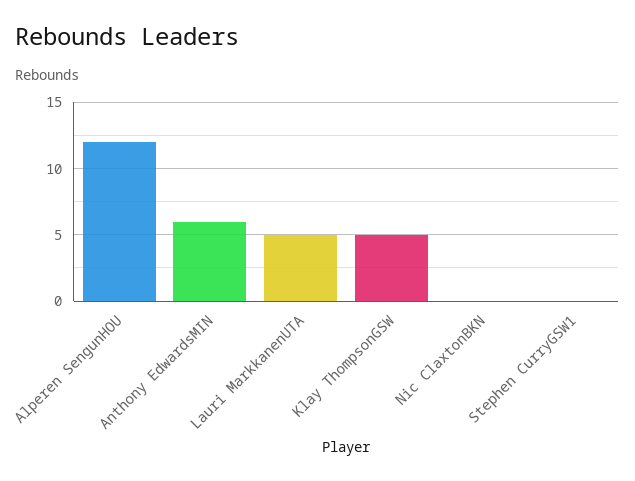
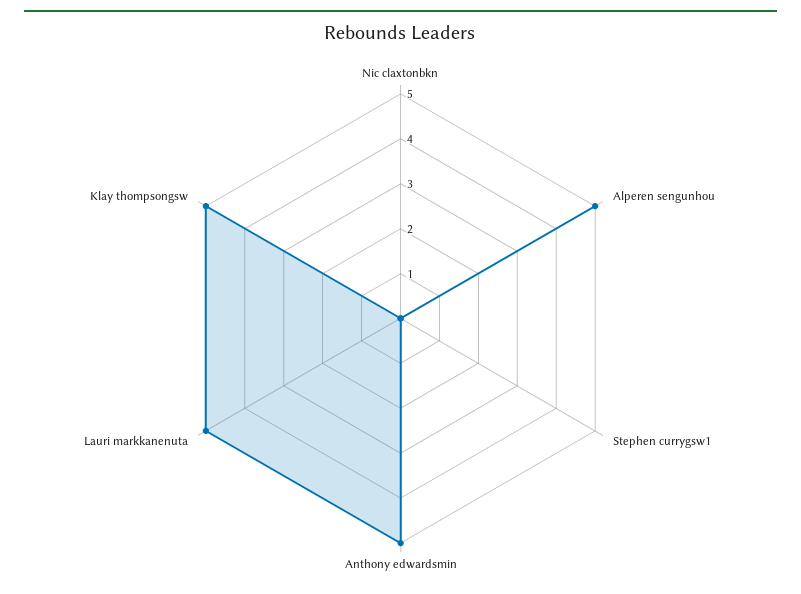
  {
-   "Alperen SengunHOU": 12,
+   "Alperen SengunHOU": 5,
-   "Anthony EdwardsMIN": 6,
+   "Anthony EdwardsMIN": 5,
    "Lauri MarkkanenUTA": 5,
    "Klay ThompsonGSW": 5,
    "Nic ClaxtonBKN": 0,
    "Stephen CurryGSW1": 0
  }

